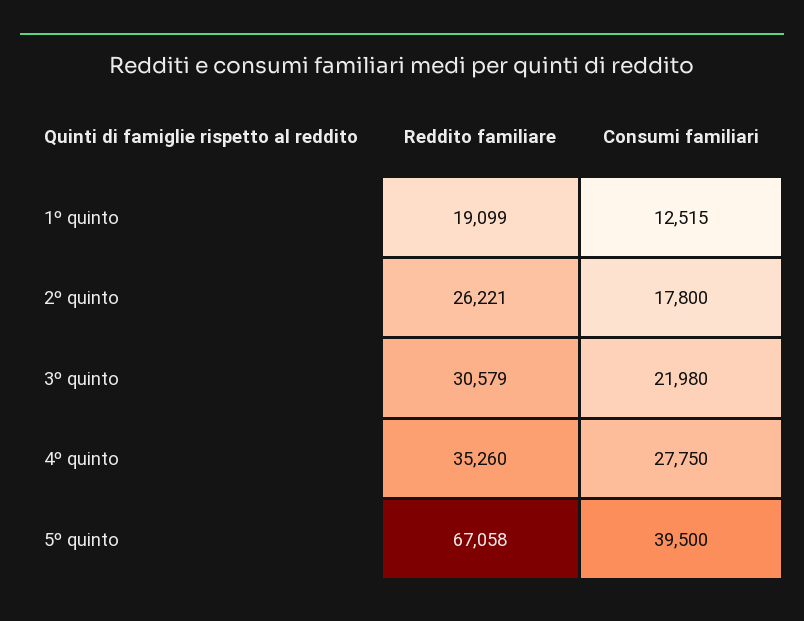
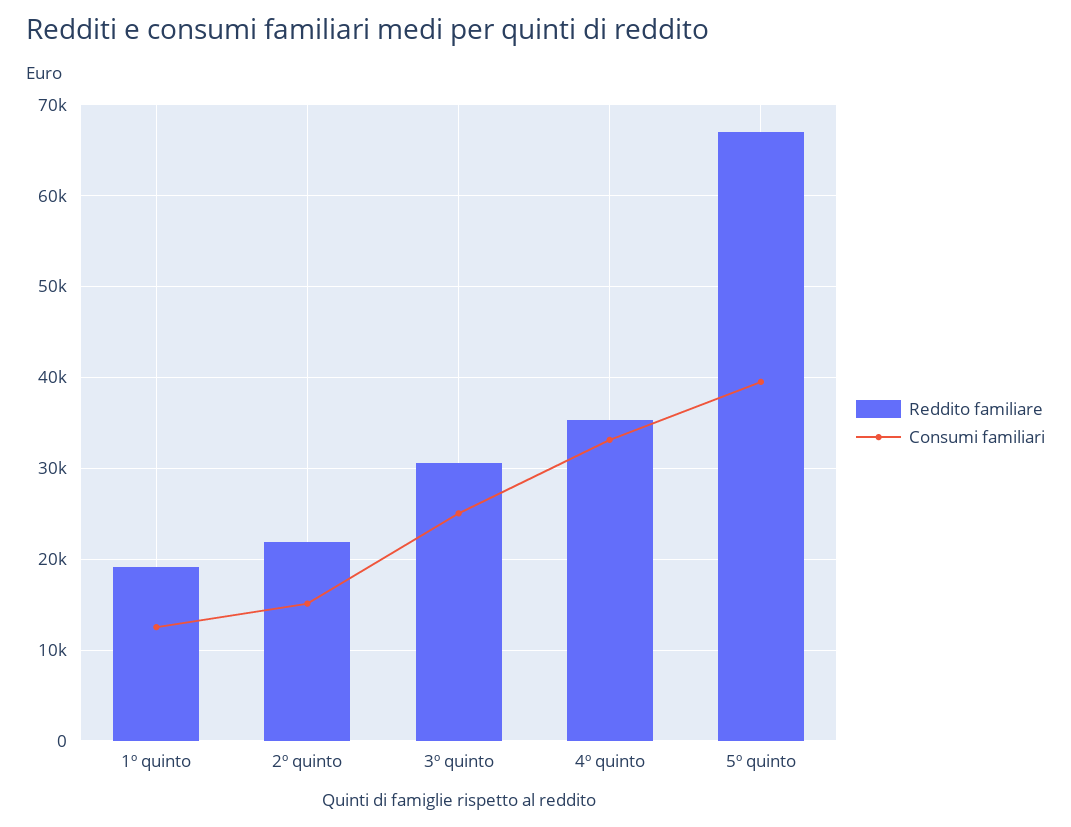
  {
    "Reddito familiare": {
      "1º quinto": 19099,
-     "2º quinto": 26221,
+     "2º quinto": 22000,
      "3º quinto": 30579,
      "4º quinto": 35260,
      "5º quinto": 67058
    },
    "Consumi familiari": {
      "1º quinto": 12515,
-     "2º quinto": 17800,
+     "2º quinto": 15000,
-     "3º quinto": 21980,
+     "3º quinto": 25000,
-     "4º quinto": 27750,
+     "4º quinto": 33000,
      "5º quinto": 39500
    }
  }

